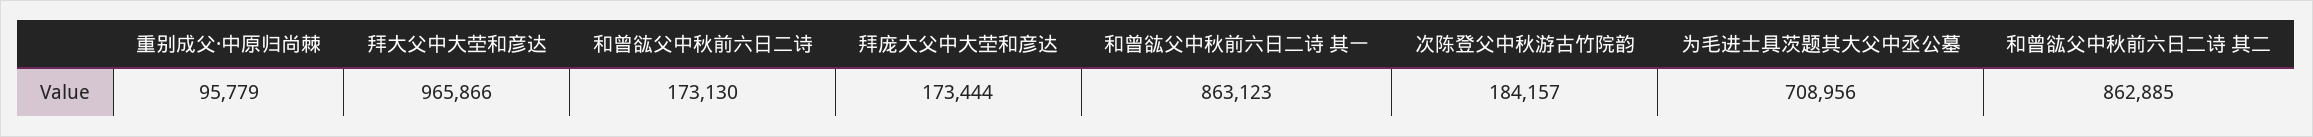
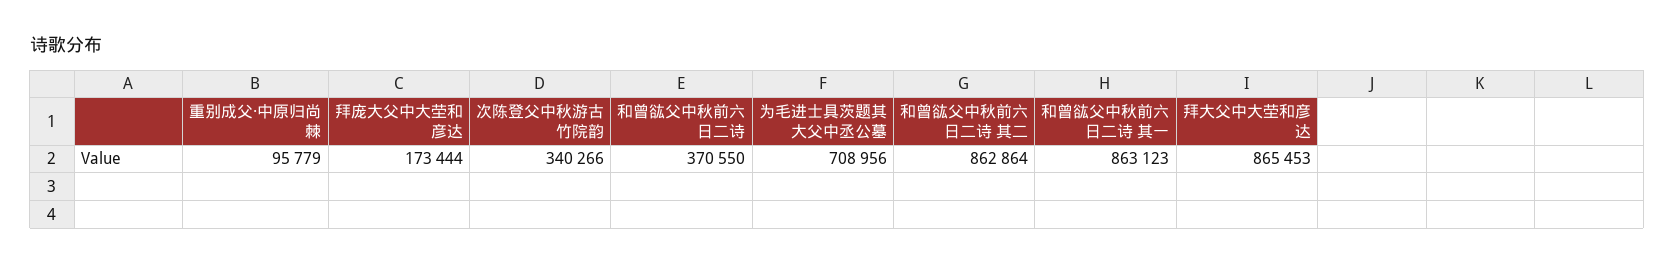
  {
    "重别成父·中原归尚棘": 95779,
-   "拜大父中大茔和彦达": 965866,
+   "拜大父中大茔和彦达": 865453,
-   "和曾谹父中秋前六日二诗": 173130,
+   "和曾谹父中秋前六日二诗": 370550,
    "拜庞大父中大茔和彦达": 173444,
    "和曾谹父中秋前六日二诗 其一": 863123,
-   "次陈登父中秋游古竹院韵": 184157,
+   "次陈登父中秋游古竹院韵": 340266,
    "为毛进士具茨题其大父中丞公墓": 708956,
-   "和曾谹父中秋前六日二诗 其二": 862885
+   "和曾谹父中秋前六日二诗 其二": 862864
  }

